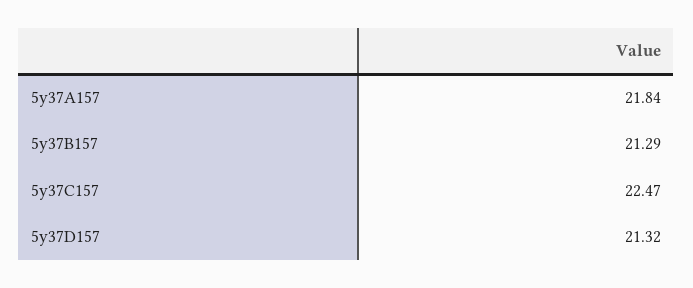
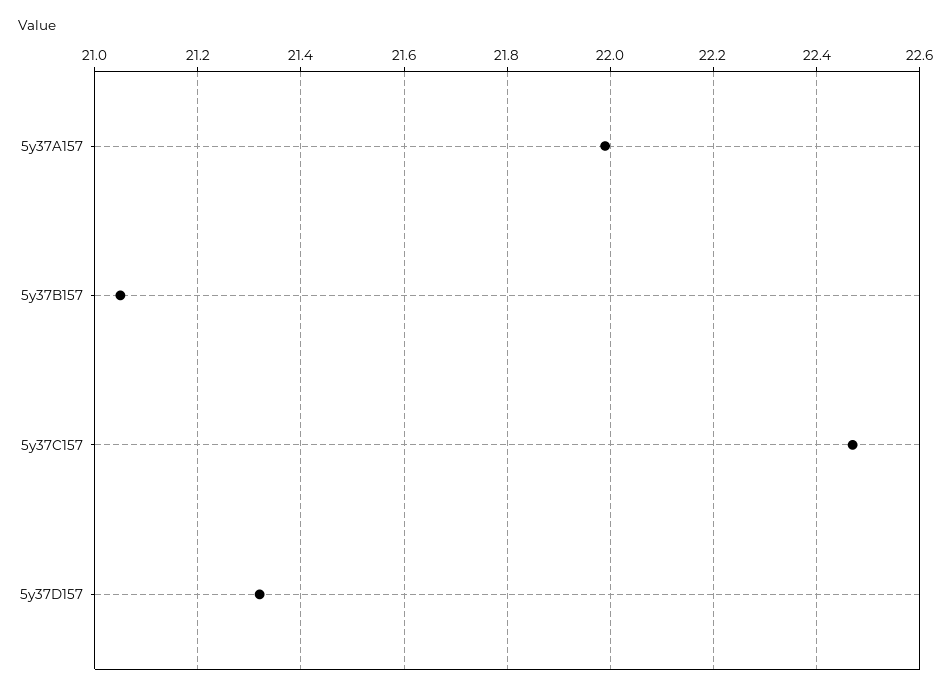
  {
-   "5y37A157": 21.84,
+   "5y37A157": 22,
-   "5y37B157": 21.29,
+   "5y37B157": 21.05,
    "5y37C157": 22.47,
    "5y37D157": 21.32
  }

